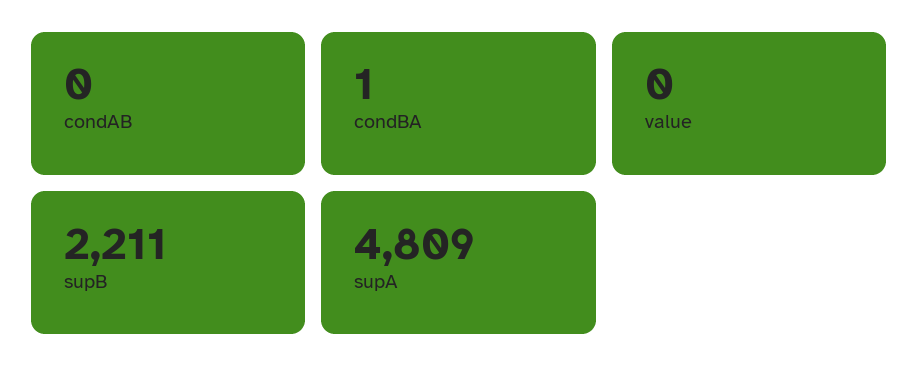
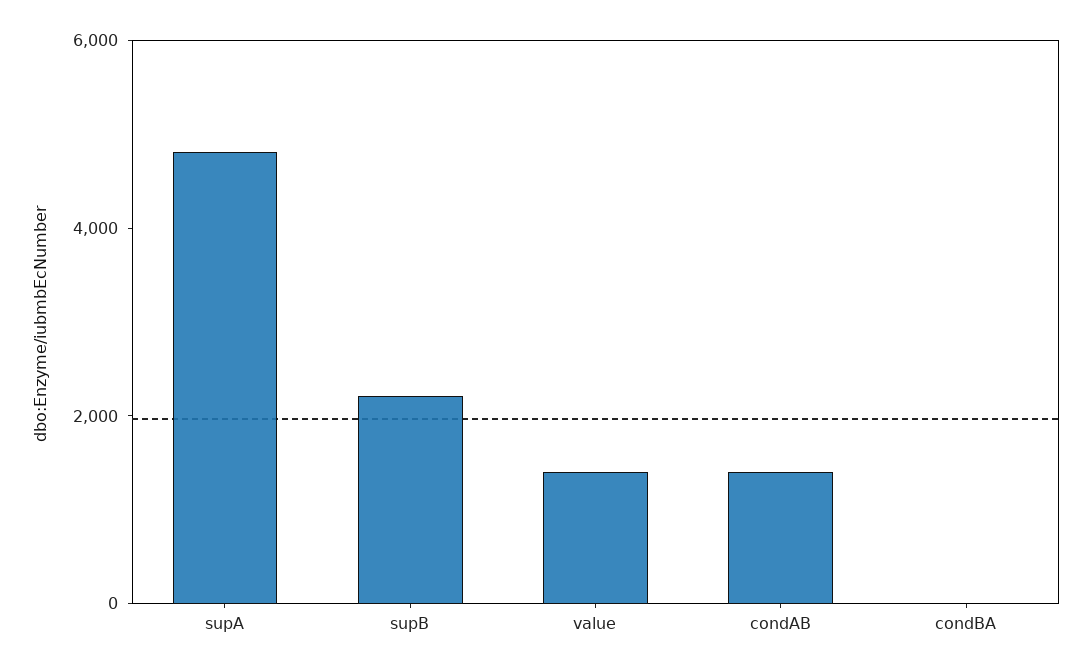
  {
-   "condAB": 0,
+   "condAB": 1500,
    "condBA": 1,
-   "value": 0,
+   "value": 1500,
    "supB": 2211,
    "supA": 4809
  }

